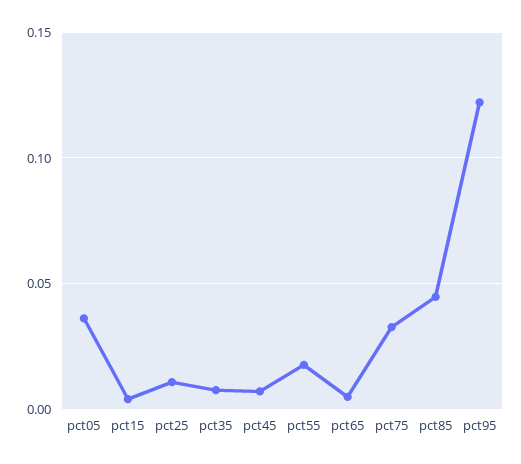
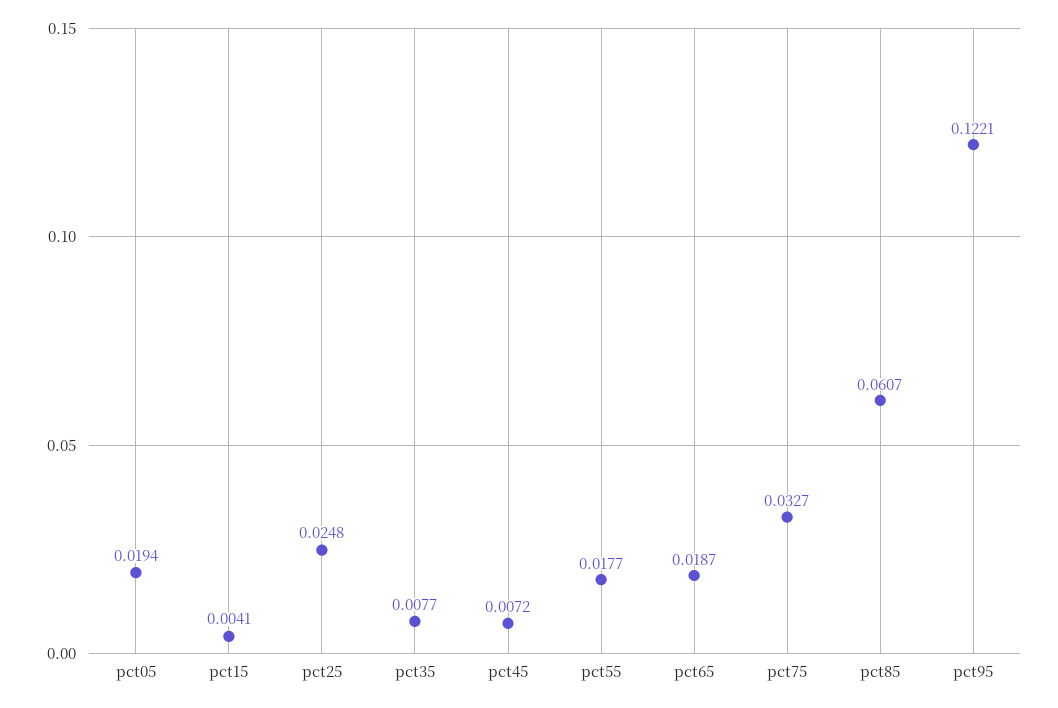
  {
-   "pct05": 0.035,
+   "pct05": 0.0194,
    "pct15": 0.0041,
-   "pct25": 0.01,
+   "pct25": 0.0248,
    "pct35": 0.0077,
    "pct45": 0.0072,
    "pct55": 0.0177,
-   "pct65": 0.005,
+   "pct65": 0.0187,
    "pct75": 0.0327,
-   "pct85": 0.045,
+   "pct85": 0.0607,
    "pct95": 0.1221
  }

